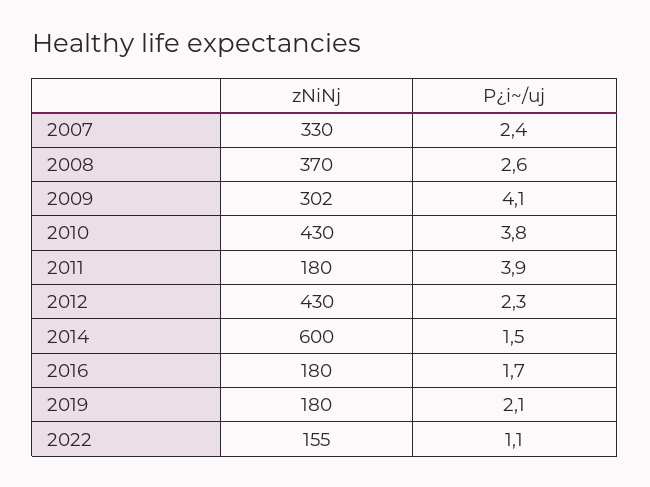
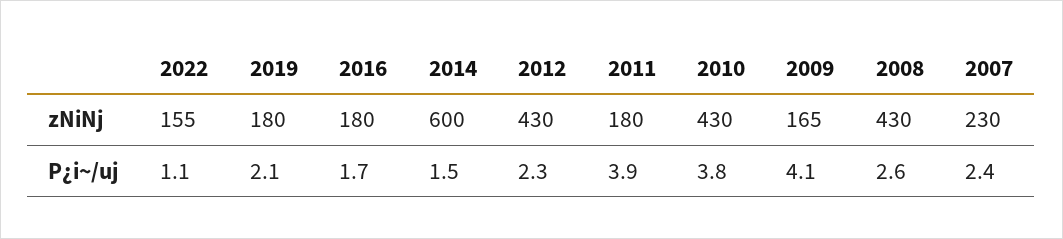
  {
    "zNiNj": {
-     "2007": 330,
+     "2007": 230,
-     "2008": 370,
+     "2008": 430,
-     "2009": 302,
+     "2009": 165,
      "2010": 430,
      "2011": 180,
      "2012": 430,
      "2014": 600,
      "2016": 180,
      "2019": 180,
      "2022": 155
    },
    "P¿i~/uj": {
      "2007": 2.4,
      "2008": 2.6,
      "2009": 4.1,
      "2010": 3.8,
      "2011": 3.9,
      "2012": 2.3,
      "2014": 1.5,
      "2016": 1.7,
      "2019": 2.1,
      "2022": 1.1
    }
  }

